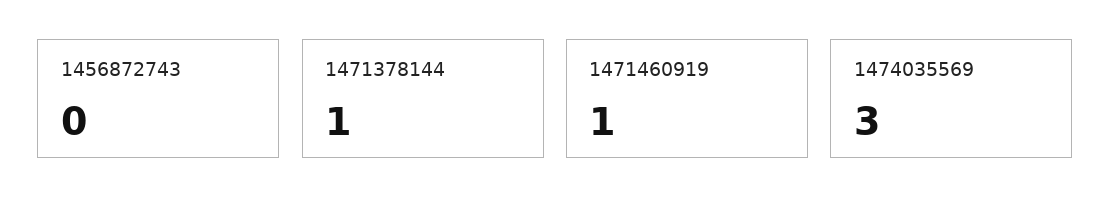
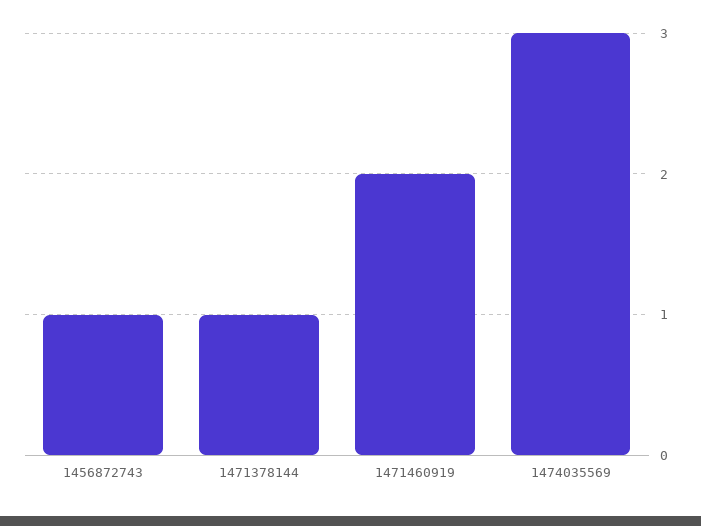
  {
-   "1456872743": 0,
+   "1456872743": 1,
    "1471378144": 1,
-   "1471460919": 1,
+   "1471460919": 2,
    "1474035569": 3
  }

